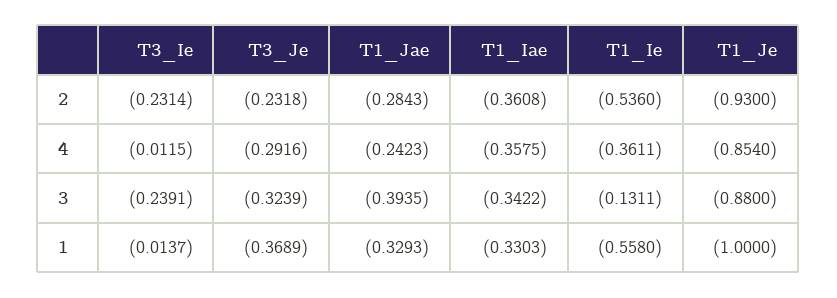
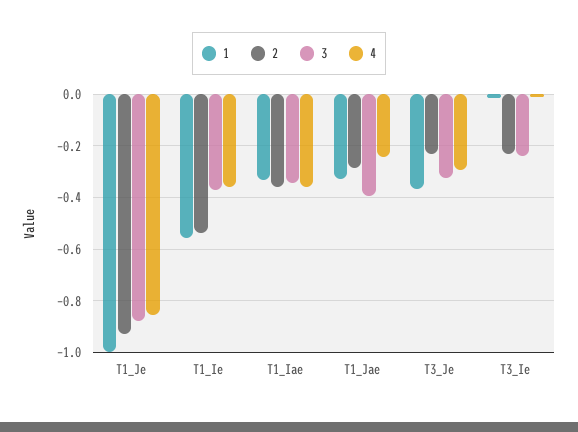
  {
    "2": {
      "T3_Ie": -0.2314,
      "T3_Je": -0.2318,
      "T1_Jae": -0.2843,
      "T1_Iae": -0.3608,
      "T1_Ie": -0.536,
      "T1_Je": -0.93
    },
    "4": {
      "T3_Ie": -0.0115,
      "T3_Je": -0.2916,
      "T1_Jae": -0.2423,
      "T1_Iae": -0.3575,
      "T1_Ie": -0.3611,
      "T1_Je": -0.854
    },
    "3": {
      "T3_Ie": -0.2391,
      "T3_Je": -0.3239,
      "T1_Jae": -0.3935,
      "T1_Iae": -0.3422,
-     "T1_Ie": -0.1311,
+     "T1_Ie": -0.375,
      "T1_Je": -0.88
    },
    "1": {
      "T3_Ie": -0.0137,
      "T3_Je": -0.3689,
      "T1_Jae": -0.3293,
      "T1_Iae": -0.3303,
      "T1_Ie": -0.558,
      "T1_Je": -1
    }
  }

